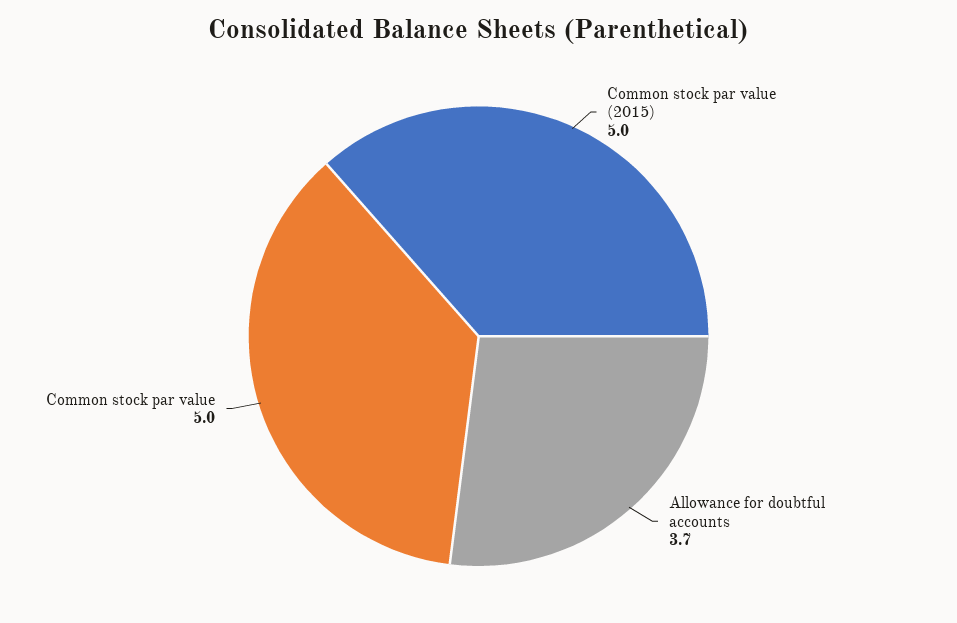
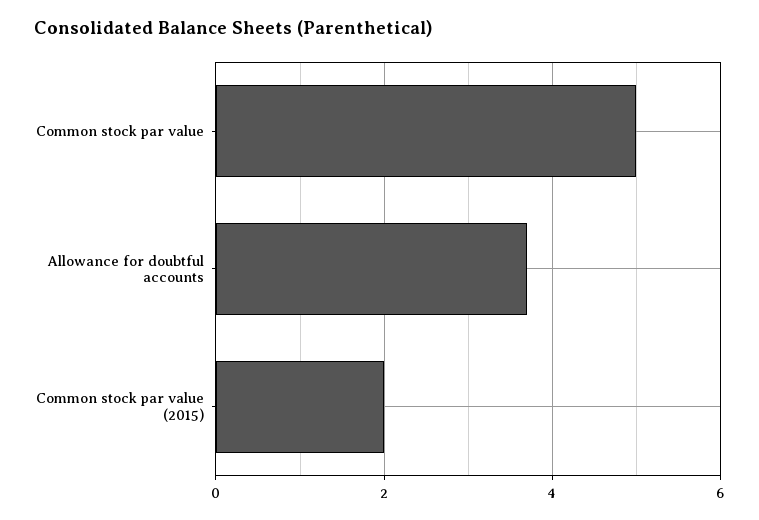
  {
-   "Common stock par value (2015)": 5,
+   "Common stock par value (2015)": 2,
    "Allowance for doubtful accounts": 3.7,
    "Common stock par value": 5
  }

